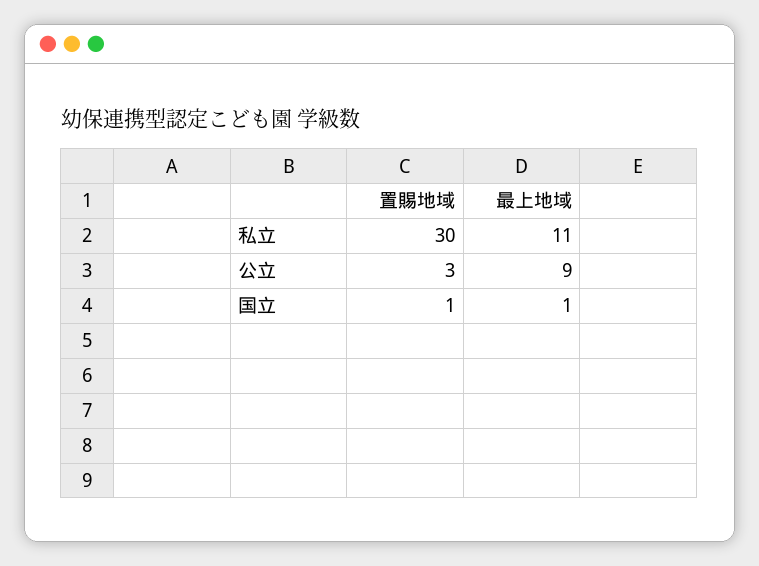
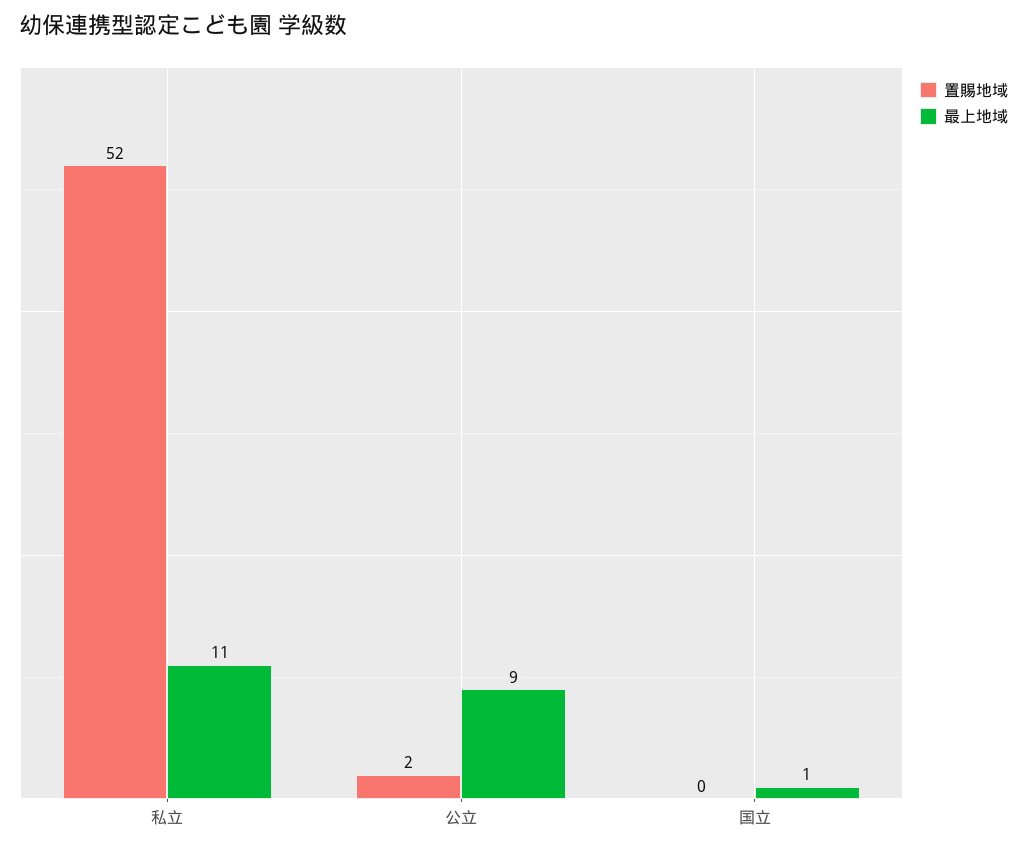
  {
    "置賜地域": {
-     "私立": 30,
+     "私立": 52,
-     "公立": 3,
+     "公立": 2,
-     "国立": 1
+     "国立": 0
    },
    "最上地域": {
      "私立": 11,
      "公立": 9,
      "国立": 1
    }
  }

